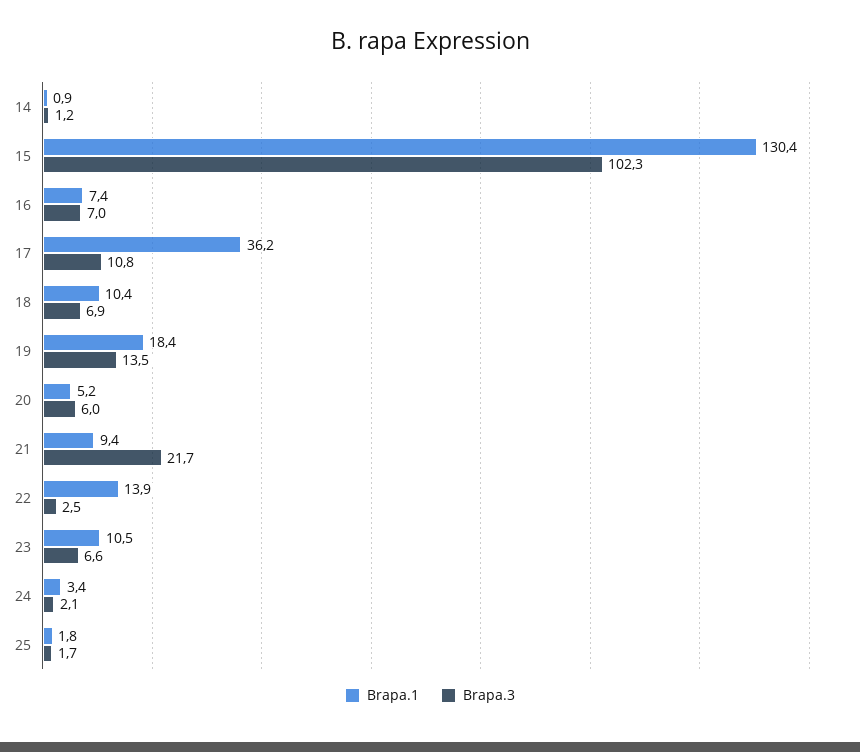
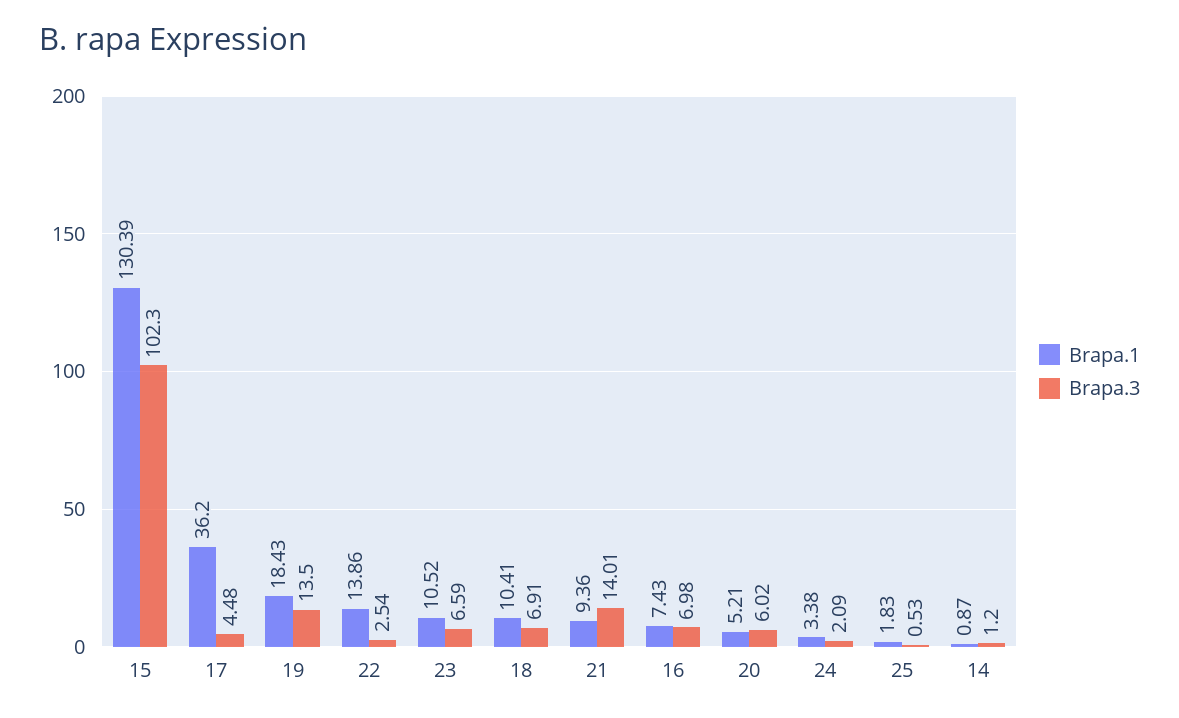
  {
    "Brapa.1": {
      "14": 0.87,
      "15": 130.39,
      "16": 7.43,
      "17": 36.2,
      "18": 10.41,
      "19": 18.43,
      "20": 5.21,
      "21": 9.36,
      "22": 13.86,
      "23": 10.52,
      "24": 3.38,
      "25": 1.83
    },
    "Brapa.3": {
      "14": 1.2,
      "15": 102.3,
      "16": 6.98,
-     "17": 10.8,
+     "17": 4.48,
      "18": 6.91,
      "19": 13.5,
      "20": 6.02,
-     "21": 21.7,
+     "21": 14.01,
      "22": 2.54,
      "23": 6.59,
      "24": 2.09,
-     "25": 1.7
+     "25": 0.53
    }
  }

